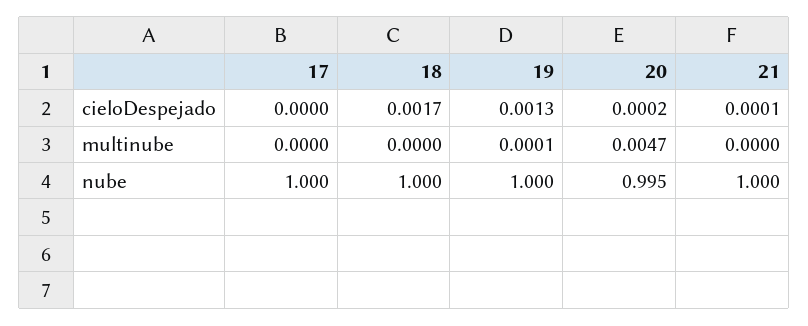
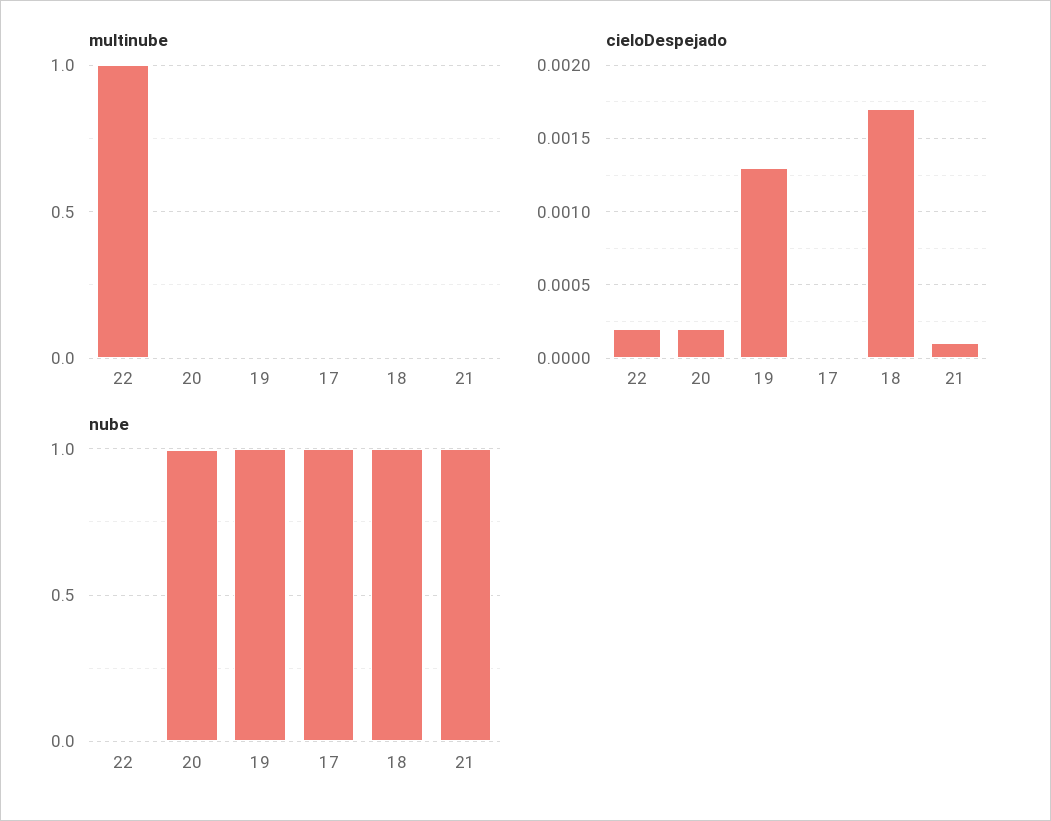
  {
    "cieloDespejado": {
      "17": 0,
      "18": 0.0017,
      "19": 0.0013,
      "20": 0.0002,
-     "21": 0.0001
+     "21": 0.0001,
+     "22": 0.0002
    },
    "multinube": {
      "17": 0,
      "18": 0,
      "19": 0.0001,
      "20": 0.0047,
-     "21": 0
+     "21": 0,
+     "22": 1
    },
    "nube": {
      "17": 1,
      "18": 1,
      "19": 1,
      "20": 0.995,
-     "21": 1
+     "21": 1,
+     "22": 0
    }
  }

